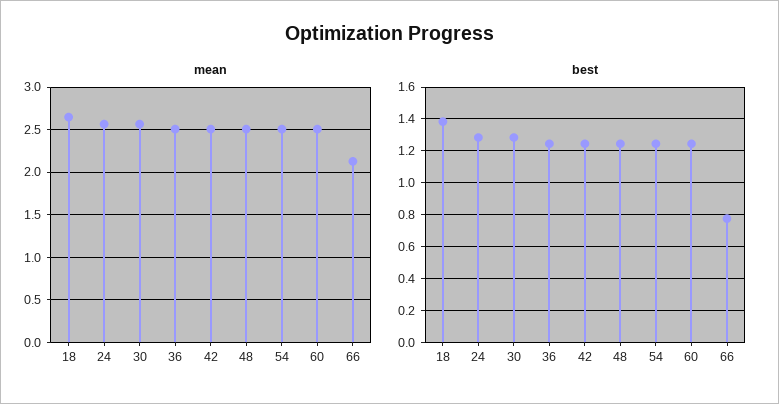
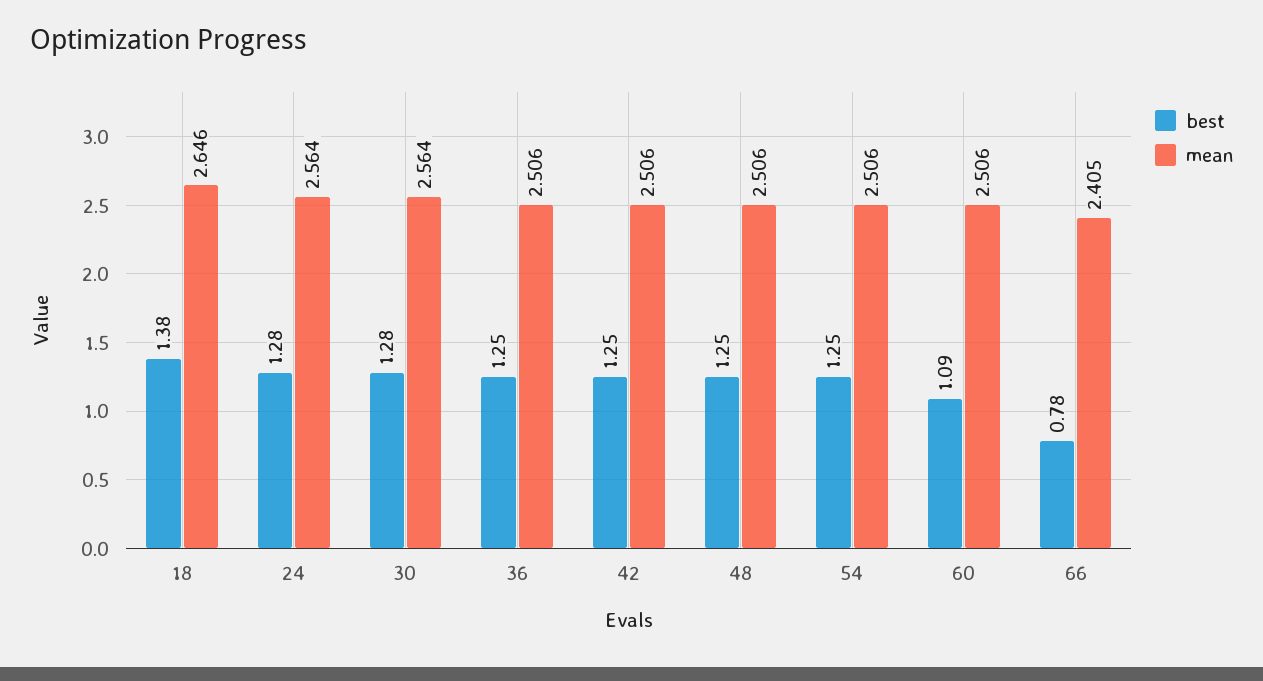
  {
    "mean": {
      "18": 2.646,
      "24": 2.564,
      "30": 2.564,
      "36": 2.506,
      "42": 2.506,
      "48": 2.506,
      "54": 2.506,
      "60": 2.506,
-     "66": 2.1
+     "66": 2.405
    },
    "best": {
      "18": 1.38,
      "24": 1.28,
      "30": 1.28,
      "36": 1.25,
      "42": 1.25,
      "48": 1.25,
      "54": 1.25,
-     "60": 1.25,
+     "60": 1.09,
      "66": 0.78
    }
  }

